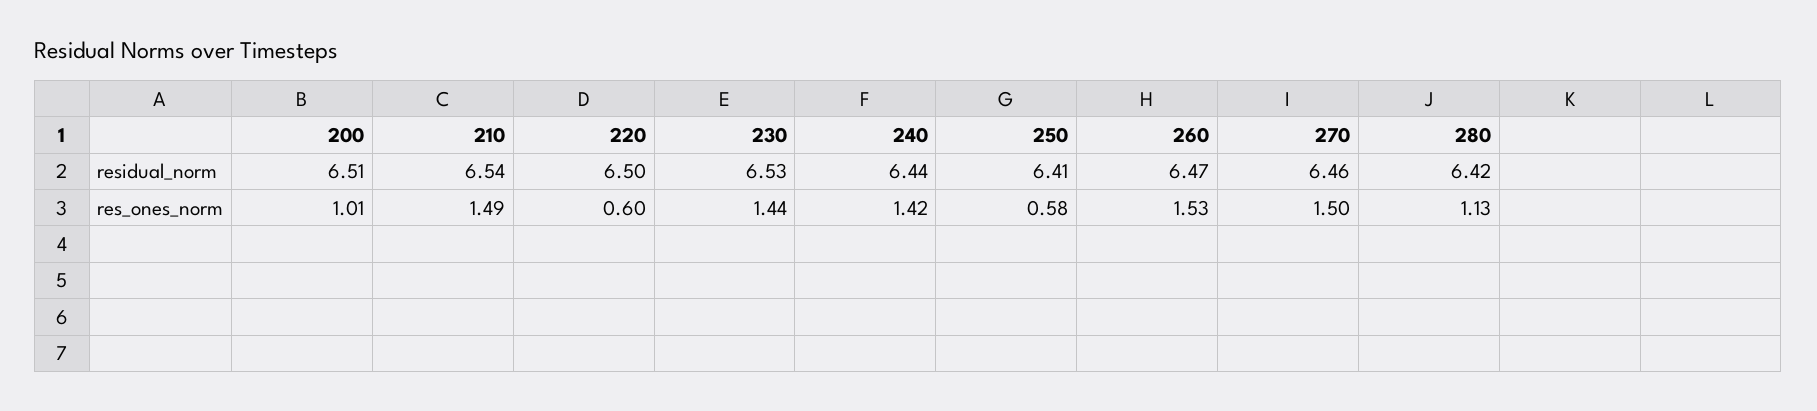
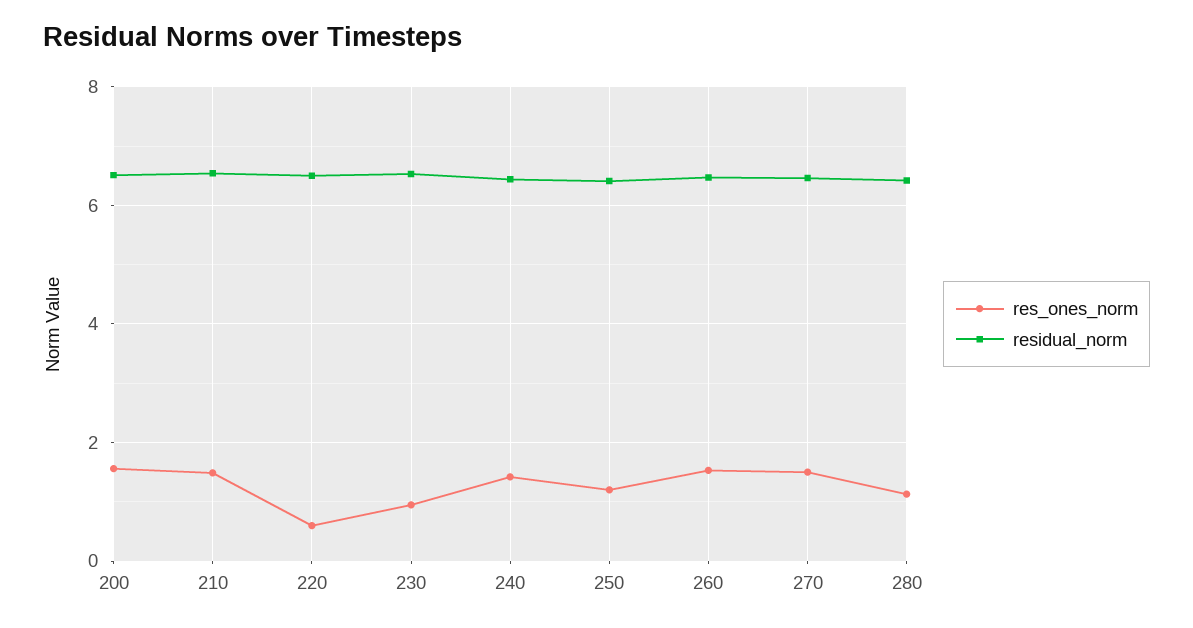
  {
    "residual_norm": {
      "200": 6.51,
      "210": 6.54,
      "220": 6.5,
      "230": 6.53,
      "240": 6.44,
      "250": 6.41,
      "260": 6.47,
      "270": 6.46,
      "280": 6.42
    },
    "res_ones_norm": {
-     "200": 1.01,
+     "200": 1.6,
      "210": 1.49,
      "220": 0.6,
-     "230": 1.44,
+     "230": 1,
      "240": 1.42,
-     "250": 0.58,
+     "250": 1.2,
      "260": 1.53,
      "270": 1.5,
      "280": 1.13
    }
  }

